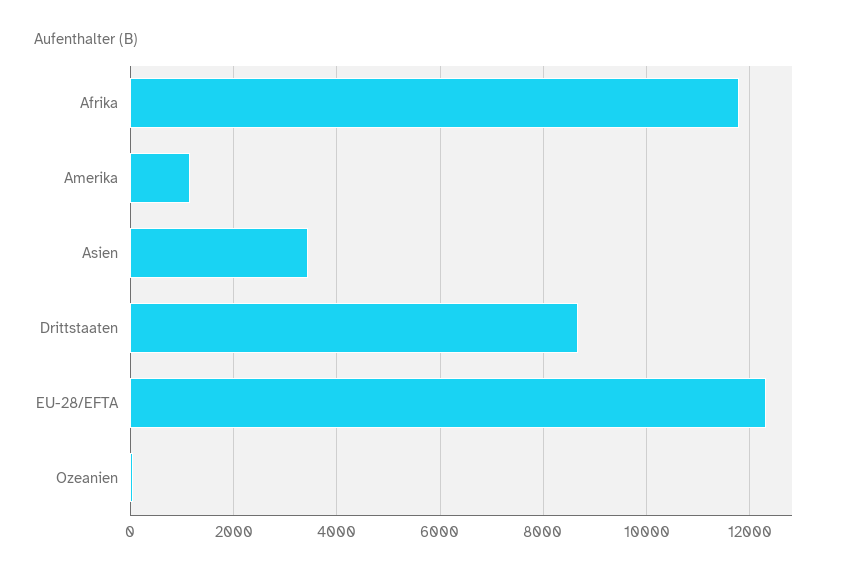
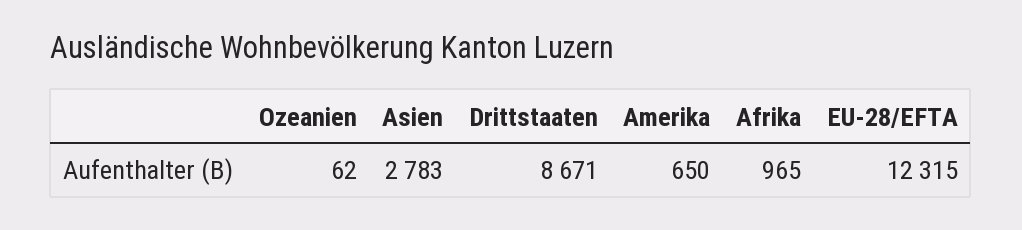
  {
-   "Afrika": 11800,
+   "Afrika": 965,
-   "Amerika": 1200,
+   "Amerika": 650,
-   "Asien": 3400,
+   "Asien": 2783,
    "Drittstaaten": 8671,
    "EU-28/EFTA": 12315,
    "Ozeanien": 62
  }

